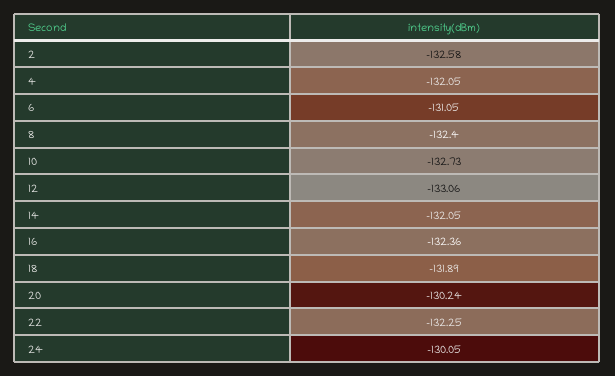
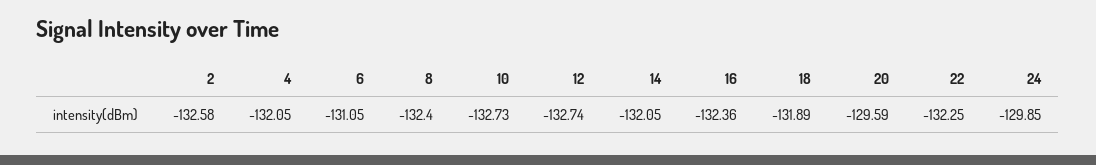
  {
    "2": -132.58,
    "4": -132.05,
    "6": -131.05,
    "8": -132.4,
    "10": -132.73,
-   "12": -133.06,
+   "12": -132.74,
    "14": -132.05,
    "16": -132.36,
    "18": -131.89,
-   "20": -130.24,
+   "20": -129.59,
    "22": -132.25,
-   "24": -130.05
+   "24": -129.85
  }

